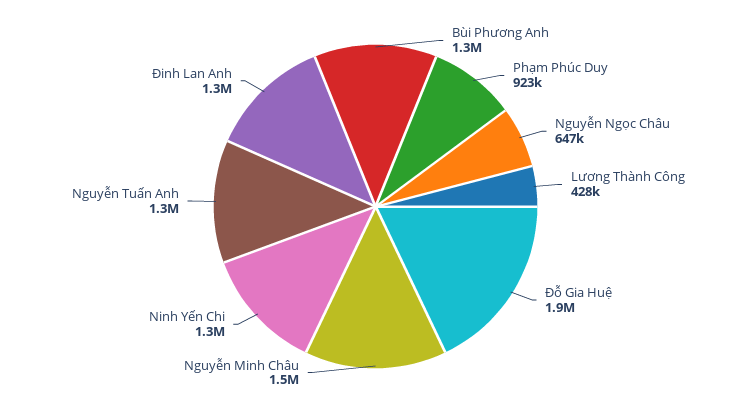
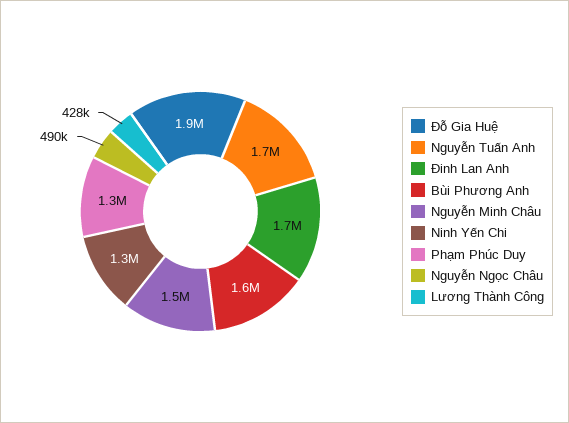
  {
-   "Bùi Phương Anh": 1300000,
+   "Bùi Phương Anh": 1600000,
-   "Phạm Phúc Duy": 923000,
+   "Phạm Phúc Duy": 1300000,
-   "Nguyễn Ngọc Châu": 647000,
+   "Nguyễn Ngọc Châu": 490000,
    "Lương Thành Công": 428000,
    "Đỗ Gia Huệ": 1900000,
    "Nguyễn Minh Châu": 1500000,
    "Ninh Yến Chi": 1300000,
-   "Nguyễn Tuấn Anh": 1300000,
+   "Nguyễn Tuấn Anh": 1700000,
-   "Đinh Lan Anh": 1300000
+   "Đinh Lan Anh": 1700000
  }

